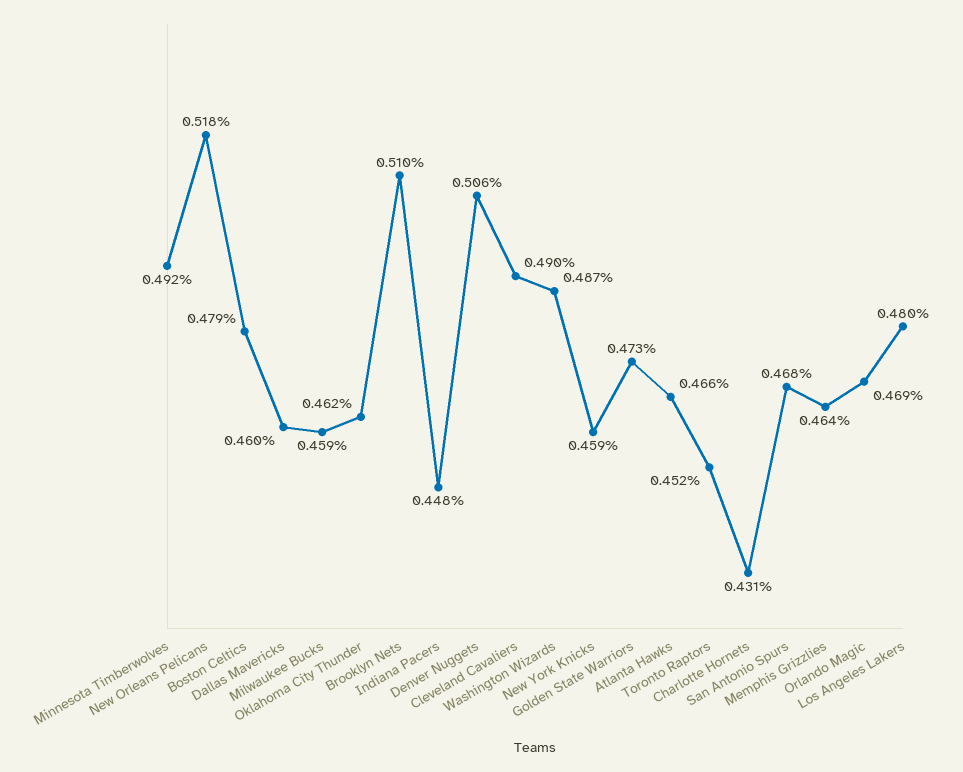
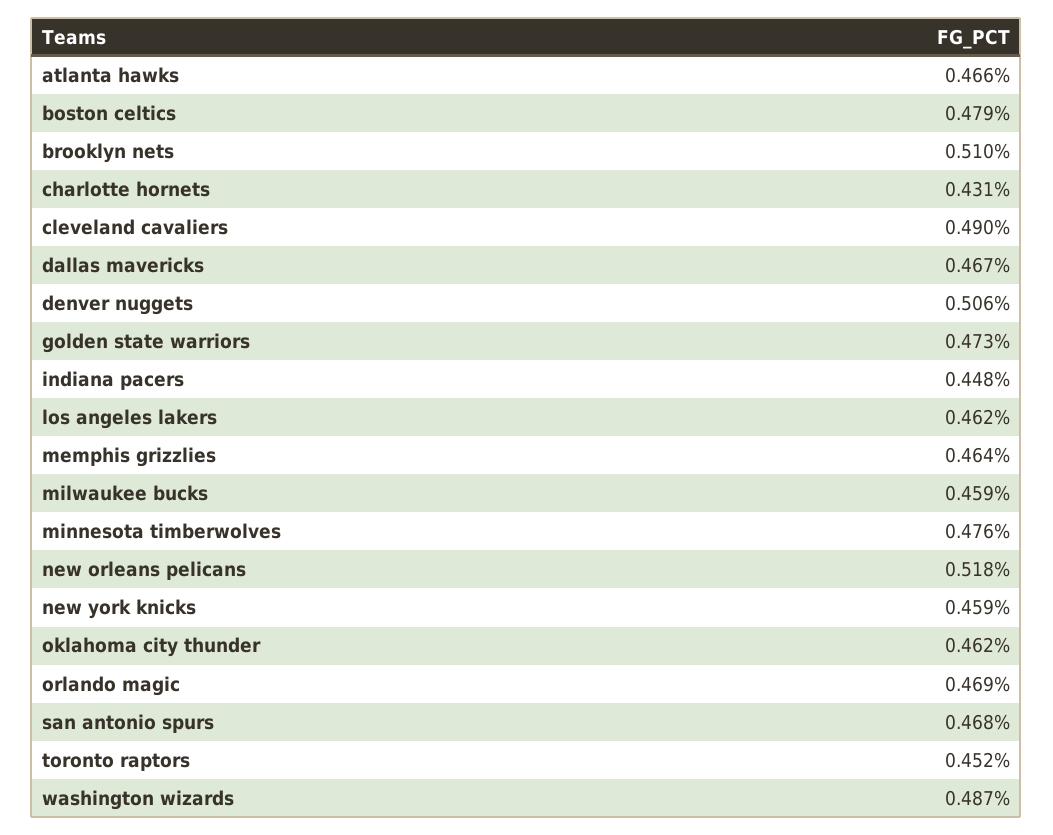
  {
-   "Minnesota Timberwolves": 0.492,
+   "Minnesota Timberwolves": 0.476,
    "New Orleans Pelicans": 0.518,
    "Boston Celtics": 0.479,
-   "Dallas Mavericks": 0.46,
+   "Dallas Mavericks": 0.467,
    "Milwaukee Bucks": 0.459,
    "Oklahoma City Thunder": 0.462,
    "Brooklyn Nets": 0.51,
    "Indiana Pacers": 0.448,
    "Denver Nuggets": 0.506,
    "Cleveland Cavaliers": 0.49,
    "Washington Wizards": 0.487,
    "New York Knicks": 0.459,
    "Golden State Warriors": 0.473,
    "Atlanta Hawks": 0.466,
    "Toronto Raptors": 0.452,
    "Charlotte Hornets": 0.431,
    "San Antonio Spurs": 0.468,
    "Memphis Grizzlies": 0.464,
    "Orlando Magic": 0.469,
-   "Los Angeles Lakers": 0.48
+   "Los Angeles Lakers": 0.462
  }

